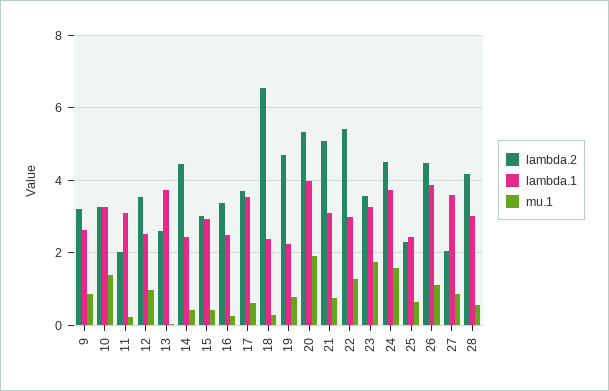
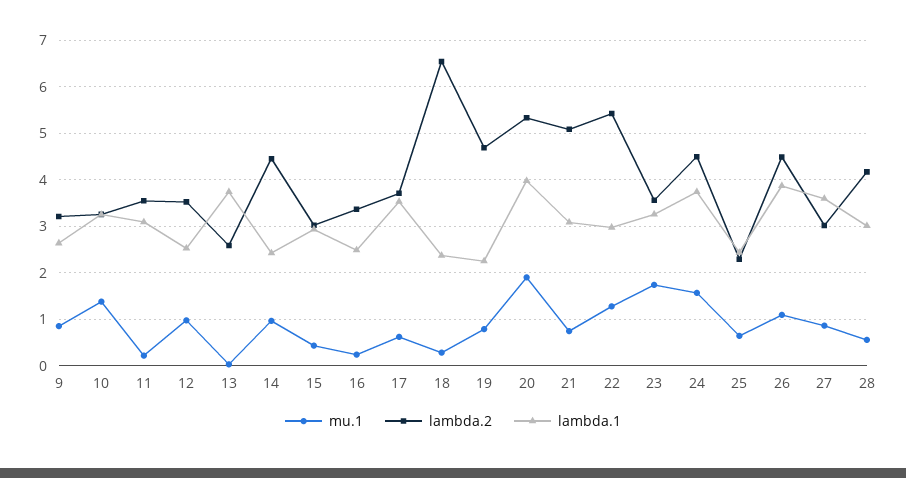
  {
    "lambda.2": {
      "9": 3.2,
      "10": 3.2,
-     "11": 2,
+     "11": 3.6,
      "12": 3.6,
      "13": 2.6,
      "14": 4.4,
      "15": 3,
      "16": 3.4,
      "17": 3.8,
      "18": 6.6,
      "19": 4.6,
      "20": 5.4,
      "21": 5,
      "22": 5.4,
      "23": 3.6,
      "24": 4.4,
      "25": 2.2,
      "26": 4.4,
-     "27": 2,
+     "27": 3,
      "28": 4.2
    },
    "lambda.1": {
      "9": 2.6,
      "10": 3.2,
      "11": 3,
      "12": 2.6,
      "13": 3.8,
      "14": 2.4,
      "15": 3,
      "16": 2.4,
      "17": 3.6,
      "18": 2.4,
      "19": 2.2,
      "20": 4,
      "21": 3,
      "22": 3,
      "23": 3.2,
      "24": 3.8,
      "25": 2.4,
      "26": 3.8,
      "27": 3.6,
      "28": 3
    },
    "mu.1": {
      "9": 0.8,
      "10": 1.4,
      "11": 0.2,
      "12": 1,
      "13": 0,
-     "14": 0.4,
+     "14": 1,
      "15": 0.4,
      "16": 0.2,
      "17": 0.6,
      "18": 0.2,
      "19": 0.8,
      "20": 2,
      "21": 0.8,
      "22": 1.2,
      "23": 1.8,
      "24": 1.6,
      "25": 0.6,
      "26": 1,
      "27": 0.8,
      "28": 0.6
    }
  }

